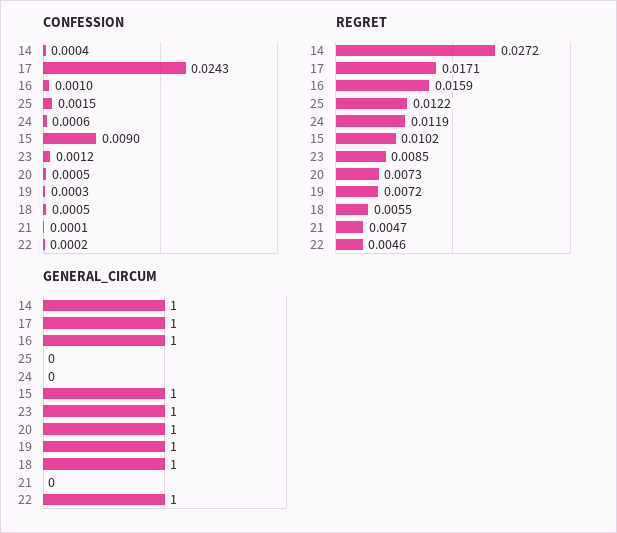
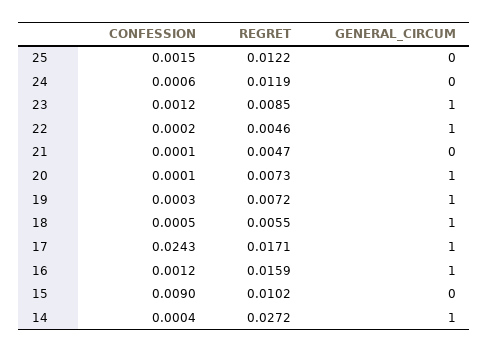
  {
    "CONFESSION": {
      "14": 0.0004,
      "17": 0.0243,
-     "16": 0.001,
+     "16": 0.0012,
      "25": 0.0015,
      "24": 0.0006,
      "15": 0.009,
      "23": 0.0012,
-     "20": 0.0005,
+     "20": 0.0001,
      "19": 0.0003,
      "18": 0.0005,
      "21": 0.0001,
      "22": 0.0002
    },
    "REGRET": {
      "14": 0.0272,
      "17": 0.0171,
      "16": 0.0159,
      "25": 0.0122,
      "24": 0.0119,
      "15": 0.0102,
      "23": 0.0085,
      "20": 0.0073,
      "19": 0.0072,
      "18": 0.0055,
      "21": 0.0047,
      "22": 0.0046
    },
    "GENERAL_CIRCUM": {
      "14": 1,
      "17": 1,
      "16": 1,
      "25": 0,
      "24": 0,
-     "15": 1,
+     "15": 0,
      "23": 1,
      "20": 1,
      "19": 1,
      "18": 1,
      "21": 0,
      "22": 1
    }
  }

